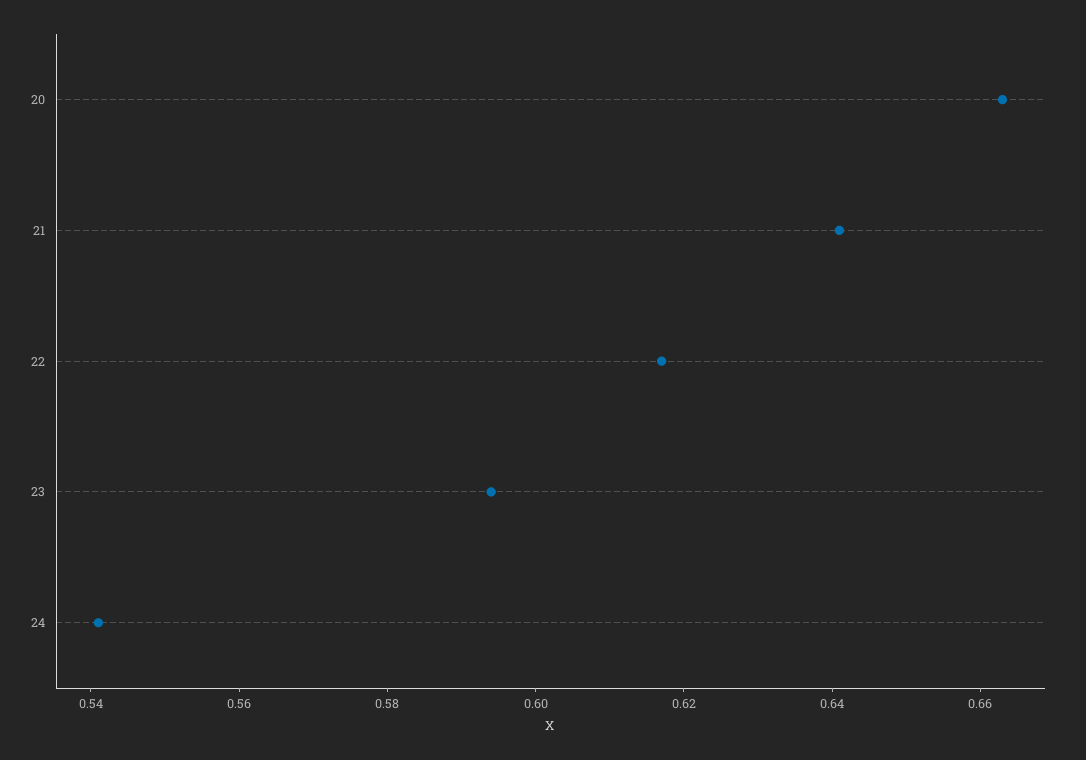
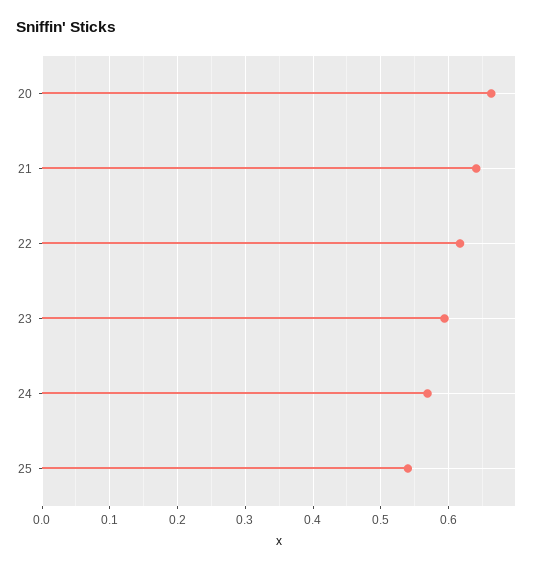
  {
    "20": 0.665,
    "21": 0.64,
    "22": 0.615,
    "23": 0.595,
-   "24": 0.54
+   "24": 0.57,
+   "25": 0.54
  }

